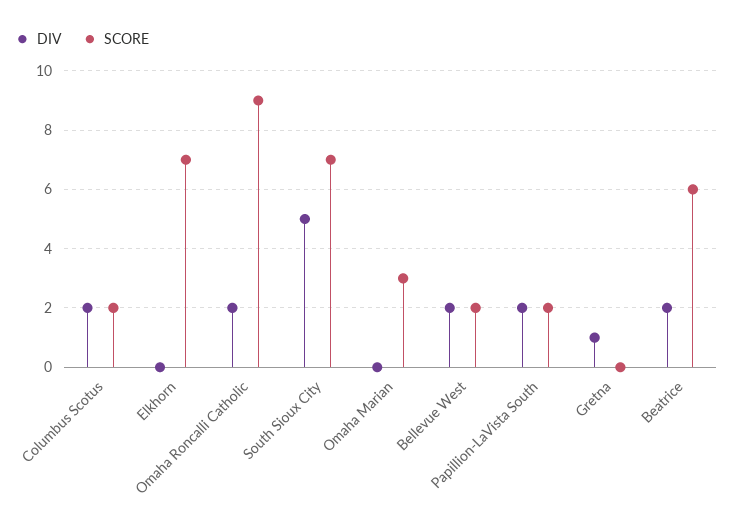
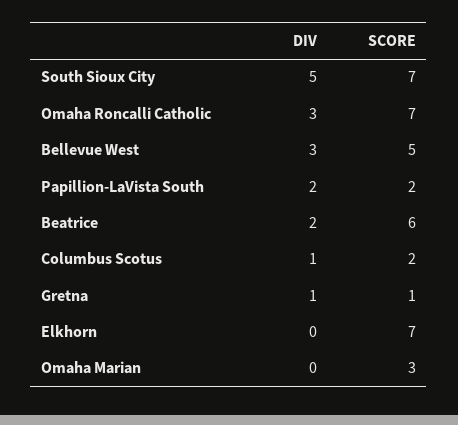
  {
    "DIV": {
-     "Columbus Scotus": 2,
+     "Columbus Scotus": 1,
      "Elkhorn": 0,
-     "Omaha Roncalli Catholic": 2,
+     "Omaha Roncalli Catholic": 3,
      "South Sioux City": 5,
      "Omaha Marian": 0,
-     "Bellevue West": 2,
+     "Bellevue West": 3,
      "Papillion-LaVista South": 2,
      "Gretna": 1,
      "Beatrice": 2
    },
    "SCORE": {
      "Columbus Scotus": 2,
      "Elkhorn": 7,
-     "Omaha Roncalli Catholic": 9,
+     "Omaha Roncalli Catholic": 7,
      "South Sioux City": 7,
      "Omaha Marian": 3,
-     "Bellevue West": 2,
+     "Bellevue West": 5,
      "Papillion-LaVista South": 2,
-     "Gretna": 0,
+     "Gretna": 1,
      "Beatrice": 6
    }
  }

